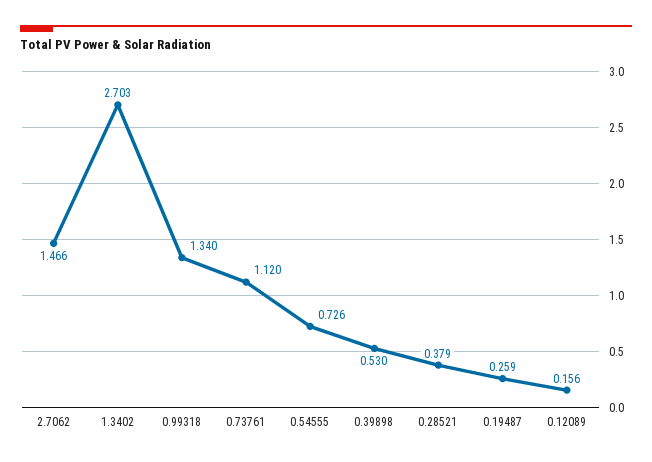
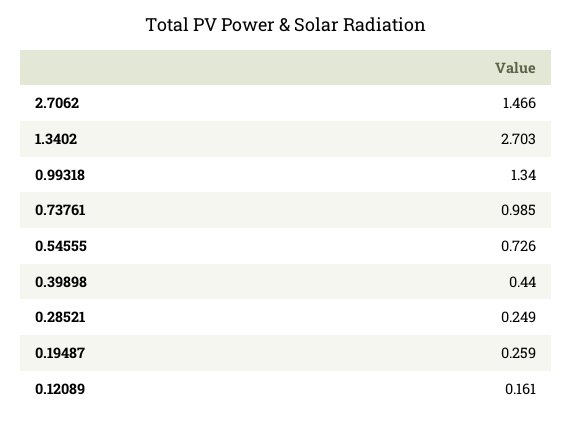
  {
    "2.7062": 1.466,
    "1.3402": 2.703,
    "0.99318": 1.34,
-   "0.73761": 1.12,
+   "0.73761": 0.985,
    "0.54555": 0.726,
-   "0.39898": 0.53,
+   "0.39898": 0.44,
-   "0.28521": 0.379,
+   "0.28521": 0.249,
    "0.19487": 0.259,
-   "0.12089": 0.156
+   "0.12089": 0.161
  }

